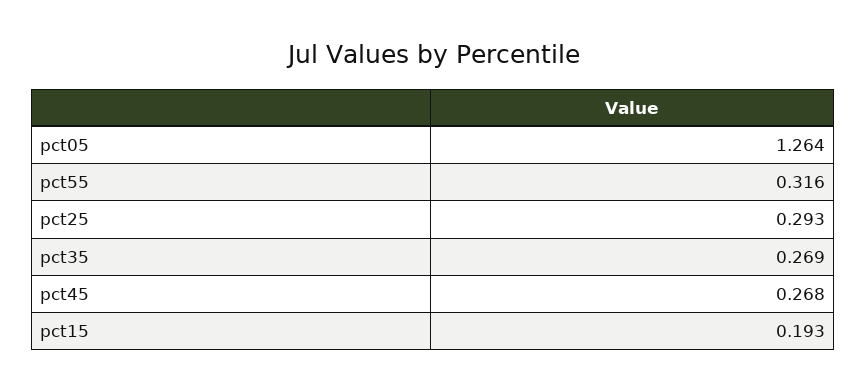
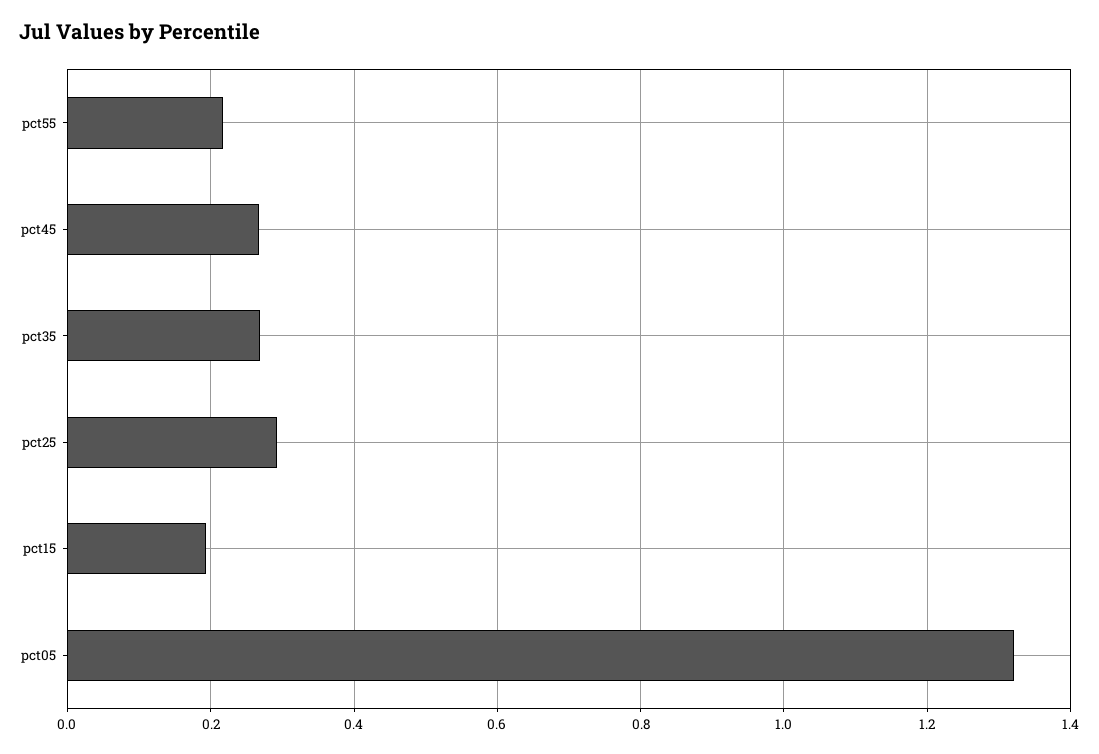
  {
-   "pct05": 1.264,
+   "pct05": 1.32,
-   "pct55": 0.316,
+   "pct55": 0.22,
    "pct25": 0.293,
    "pct35": 0.269,
    "pct45": 0.268,
    "pct15": 0.193
  }

